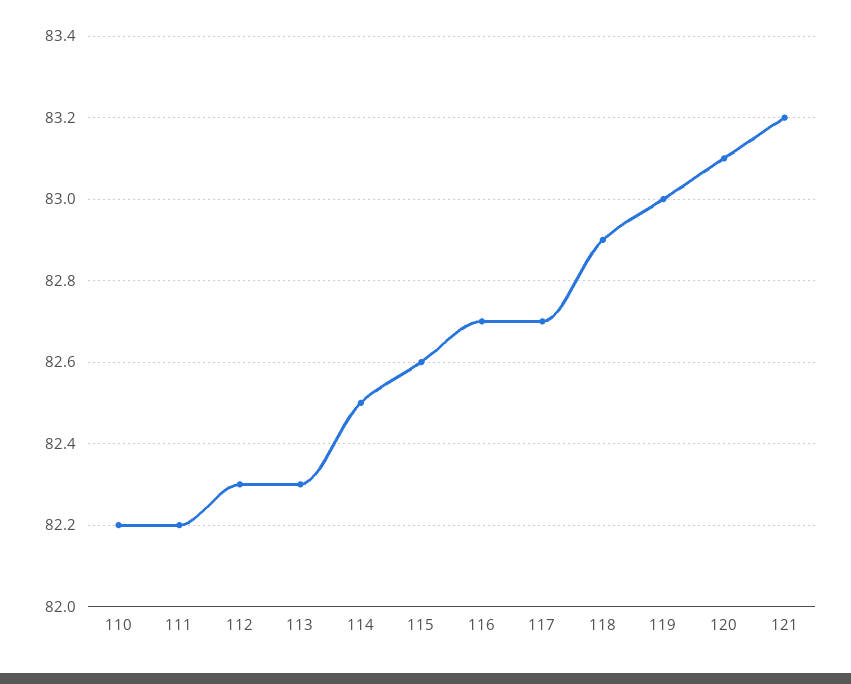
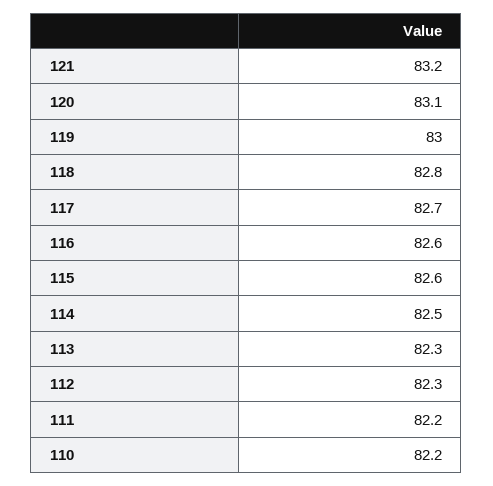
  {
    "110": 82.2,
    "111": 82.2,
    "112": 82.3,
    "113": 82.3,
    "114": 82.5,
    "115": 82.6,
-   "116": 82.7,
+   "116": 82.6,
    "117": 82.7,
-   "118": 82.9,
+   "118": 82.8,
    "119": 83,
    "120": 83.1,
    "121": 83.2
  }

